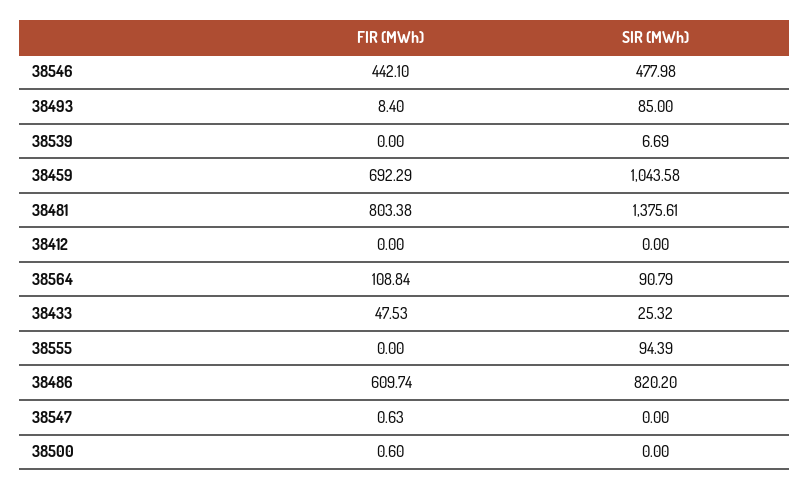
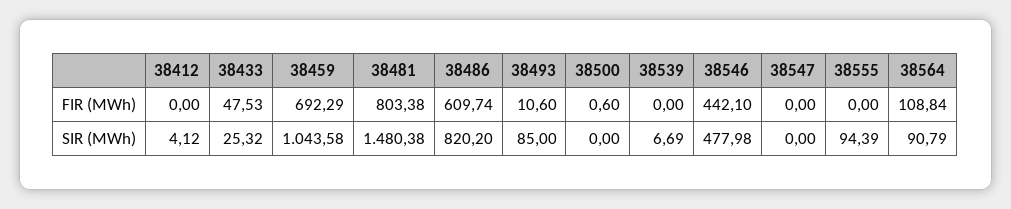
  {
    "FIR (MWh)": {
      "38546": 442.1,
-     "38493": 8.4,
+     "38493": 10.6,
      "38539": 0,
      "38459": 692.29,
      "38481": 803.38,
      "38412": 0,
      "38564": 108.84,
      "38433": 47.53,
      "38555": 0,
      "38486": 609.74,
-     "38547": 0.63,
+     "38547": 0,
      "38500": 0.6
    },
    "SIR (MWh)": {
      "38546": 477.98,
      "38493": 85,
      "38539": 6.69,
      "38459": 1043.58,
-     "38481": 1375.61,
+     "38481": 1480.38,
-     "38412": 0,
+     "38412": 4.12,
      "38564": 90.79,
      "38433": 25.32,
      "38555": 94.39,
      "38486": 820.2,
      "38547": 0,
      "38500": 0
    }
  }

